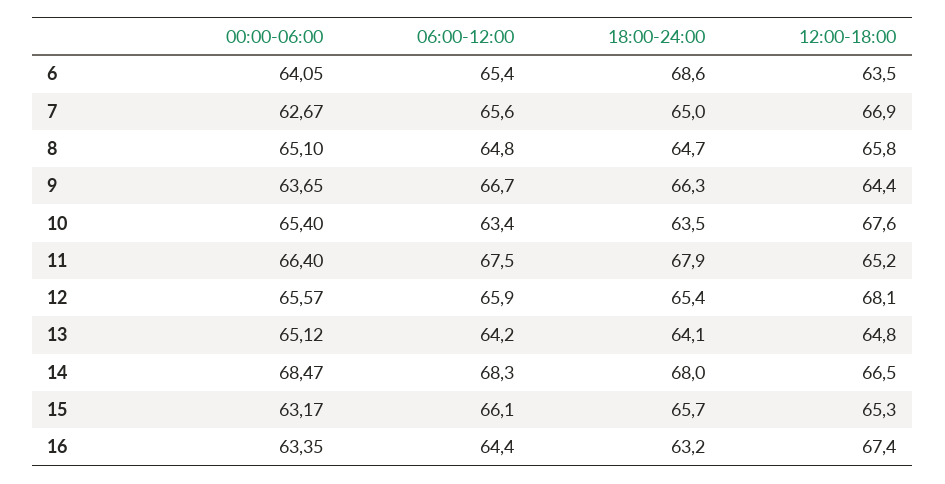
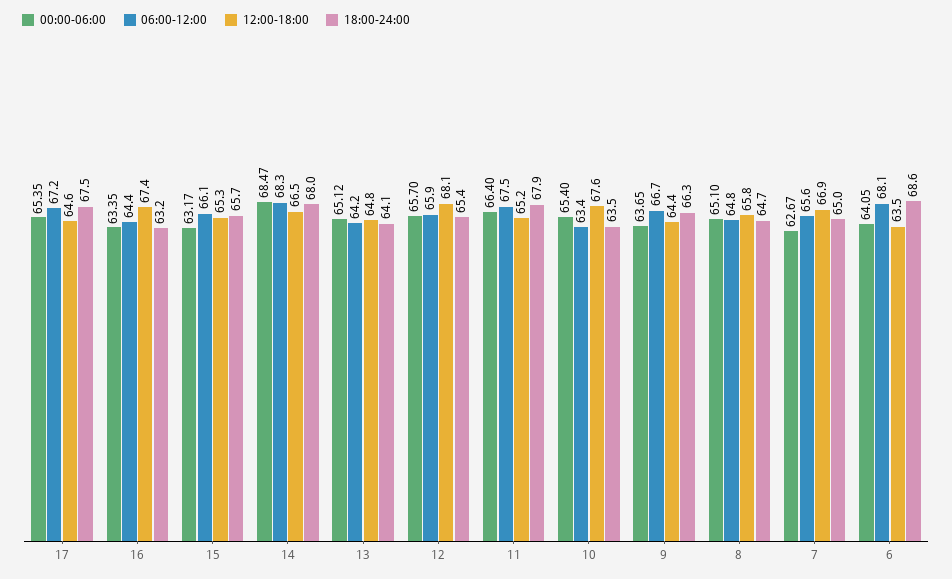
  {
    "00:00-06:00": {
      "6": 64.05,
      "7": 62.67,
      "8": 65.1,
      "9": 63.65,
      "10": 65.4,
      "11": 66.4,
-     "12": 65.57,
+     "12": 65.7,
      "13": 65.12,
      "14": 68.47,
      "15": 63.17,
-     "16": 63.35
+     "16": 63.35,
+     "17": 65.35
    },
    "06:00-12:00": {
-     "6": 65.4,
+     "6": 68.1,
      "7": 65.6,
      "8": 64.8,
      "9": 66.7,
      "10": 63.4,
      "11": 67.5,
      "12": 65.9,
      "13": 64.2,
      "14": 68.3,
      "15": 66.1,
-     "16": 64.4
+     "16": 64.4,
+     "17": 67.2
    },
    "18:00-24:00": {
      "6": 68.6,
      "7": 65,
      "8": 64.7,
      "9": 66.3,
      "10": 63.5,
      "11": 67.9,
      "12": 65.4,
      "13": 64.1,
      "14": 68,
      "15": 65.7,
-     "16": 63.2
+     "16": 63.2,
+     "17": 67.5
    },
    "12:00-18:00": {
      "6": 63.5,
      "7": 66.9,
      "8": 65.8,
      "9": 64.4,
      "10": 67.6,
      "11": 65.2,
      "12": 68.1,
      "13": 64.8,
      "14": 66.5,
      "15": 65.3,
-     "16": 67.4
+     "16": 67.4,
+     "17": 64.6
    }
  }

